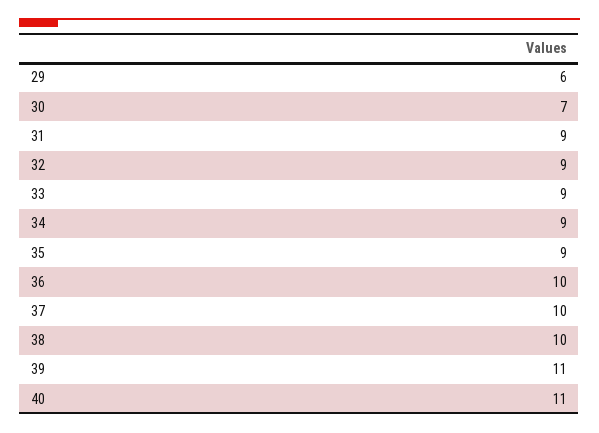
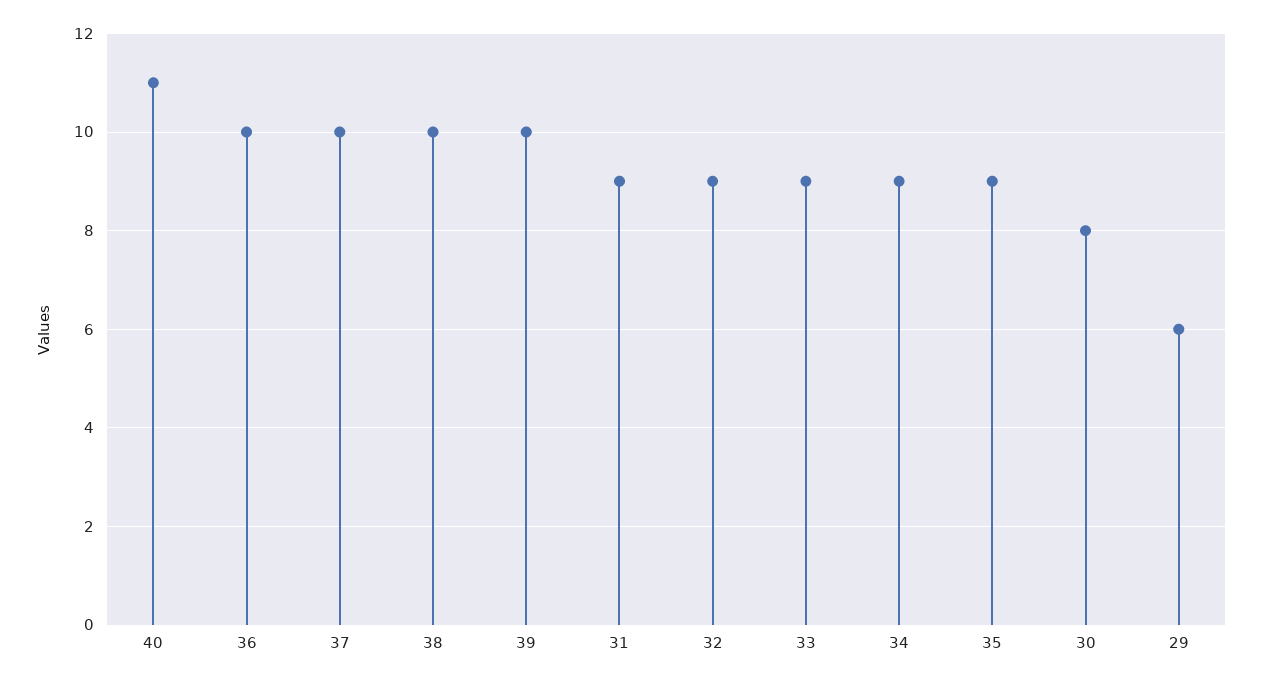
  {
    "29": 6,
-   "30": 7,
+   "30": 8,
    "31": 9,
    "32": 9,
    "33": 9,
    "34": 9,
    "35": 9,
    "36": 10,
    "37": 10,
    "38": 10,
-   "39": 11,
+   "39": 10,
    "40": 11
  }

